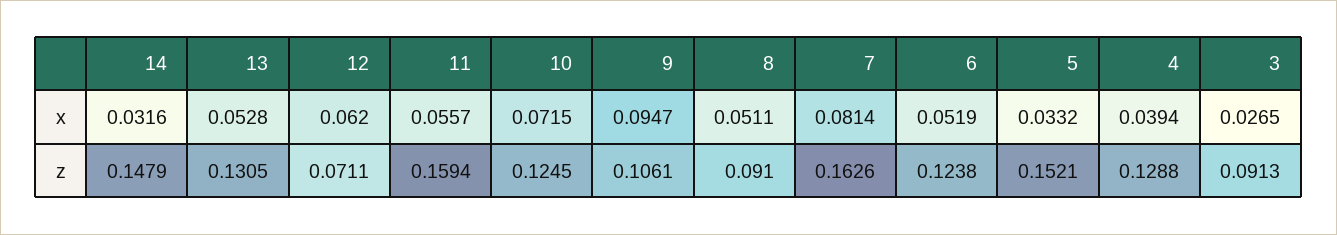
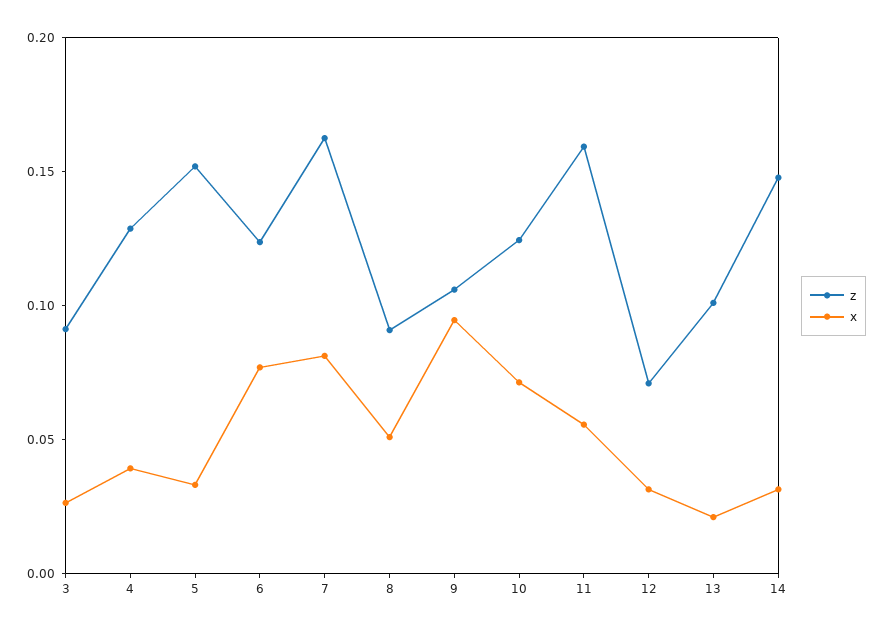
  {
    "x": {
      "14": 0.0316,
-     "13": 0.0528,
+     "13": 0.02,
-     "12": 0.062,
+     "12": 0.03,
      "11": 0.0557,
      "10": 0.0715,
      "9": 0.0947,
      "8": 0.0511,
      "7": 0.0814,
-     "6": 0.0519,
+     "6": 0.08,
      "5": 0.0332,
      "4": 0.0394,
      "3": 0.0265
    },
    "z": {
      "14": 0.1479,
-     "13": 0.1305,
+     "13": 0.1,
      "12": 0.0711,
      "11": 0.1594,
      "10": 0.1245,
      "9": 0.1061,
      "8": 0.091,
      "7": 0.1626,
      "6": 0.1238,
      "5": 0.1521,
      "4": 0.1288,
      "3": 0.0913
    }
  }

